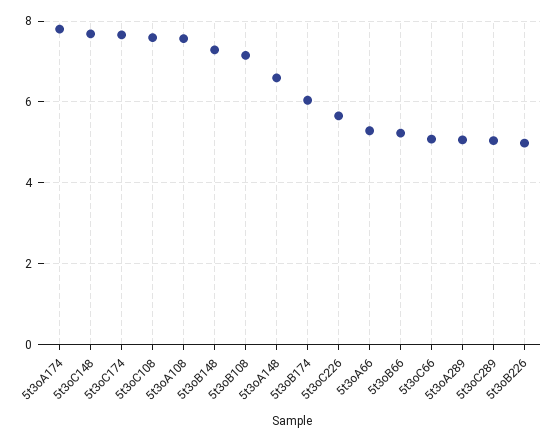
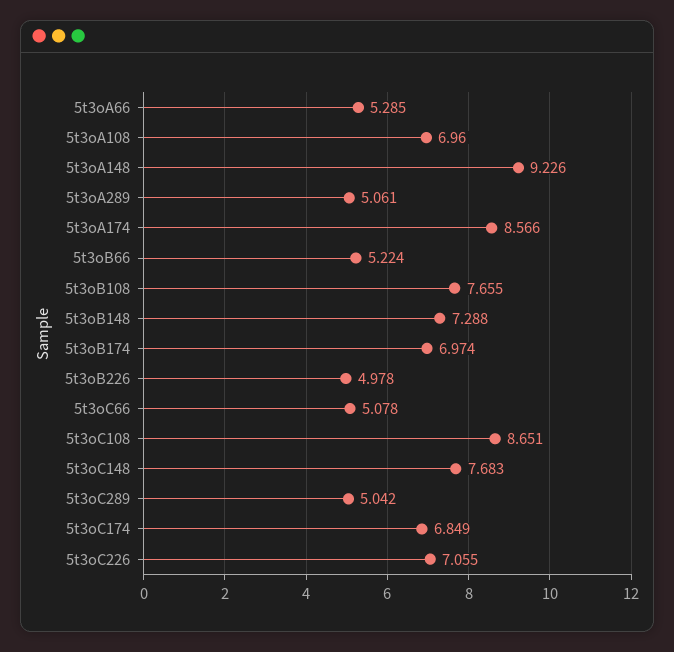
  {
-   "5t3oA174": 7.8,
+   "5t3oA174": 8.566,
    "5t3oC148": 7.683,
-   "5t3oC174": 7.6,
+   "5t3oC174": 6.849,
-   "5t3oC108": 7.6,
+   "5t3oC108": 8.651,
-   "5t3oA108": 7.6,
+   "5t3oA108": 6.96,
    "5t3oB148": 7.288,
-   "5t3oB108": 7.2,
+   "5t3oB108": 7.655,
-   "5t3oA148": 6.6,
+   "5t3oA148": 9.226,
-   "5t3oB174": 6,
+   "5t3oB174": 6.974,
-   "5t3oC226": 5.6,
+   "5t3oC226": 7.055,
    "5t3oA66": 5.285,
    "5t3oB66": 5.224,
    "5t3oC66": 5.078,
    "5t3oA289": 5.061,
    "5t3oC289": 5.042,
    "5t3oB226": 4.978
  }

